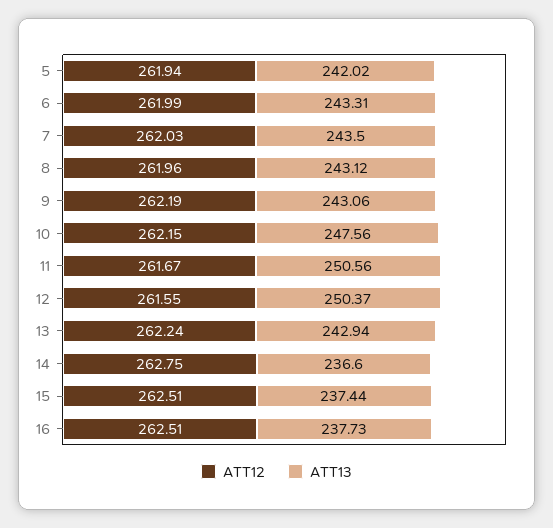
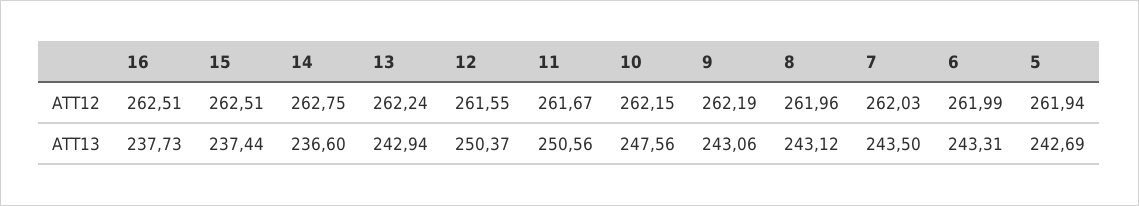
  {
    "ATT12": {
      "5": 261.94,
      "6": 261.99,
      "7": 262.03,
      "8": 261.96,
      "9": 262.19,
      "10": 262.15,
      "11": 261.67,
      "12": 261.55,
      "13": 262.24,
      "14": 262.75,
      "15": 262.51,
      "16": 262.51
    },
    "ATT13": {
-     "5": 242.02,
+     "5": 242.69,
      "6": 243.31,
      "7": 243.5,
      "8": 243.12,
      "9": 243.06,
      "10": 247.56,
      "11": 250.56,
      "12": 250.37,
      "13": 242.94,
      "14": 236.6,
      "15": 237.44,
      "16": 237.73
    }
  }

